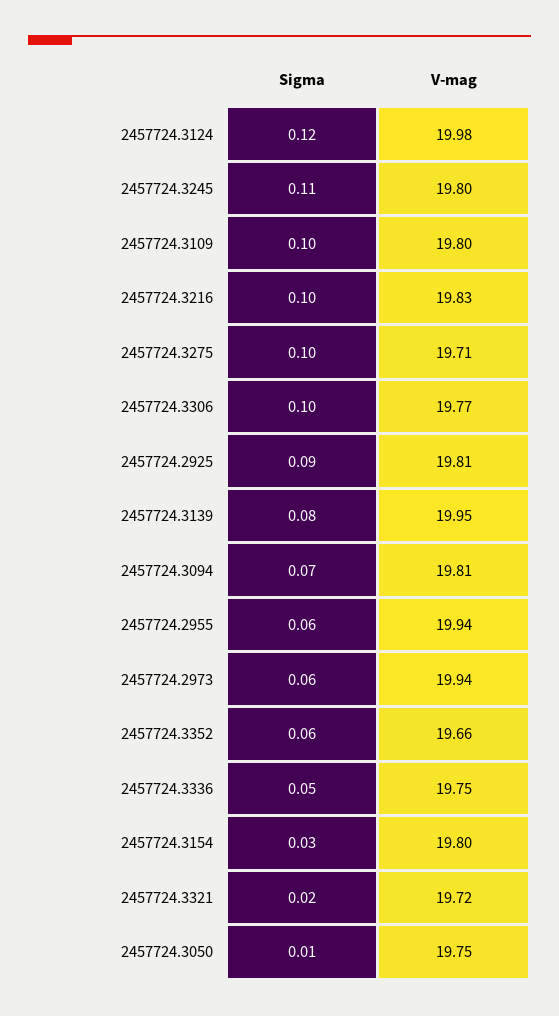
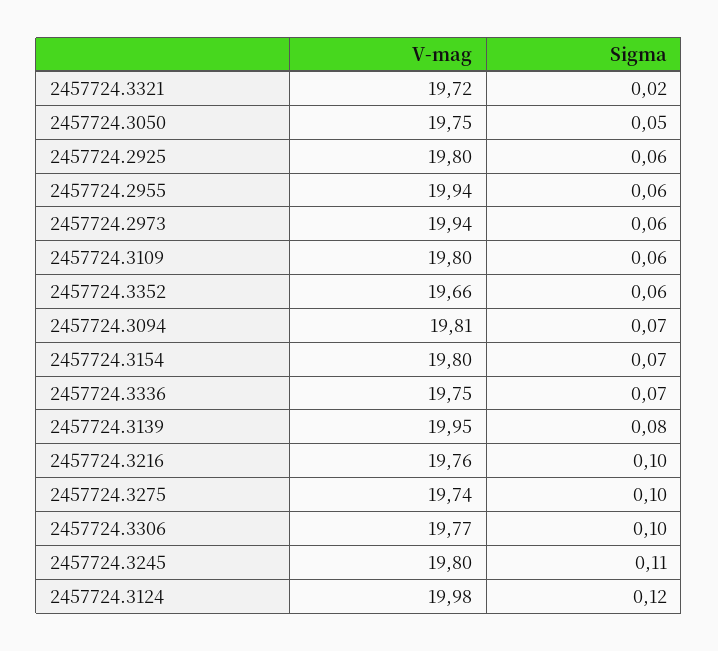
  {
    "Sigma": {
      "2457724.3124": 0.12,
      "2457724.3245": 0.11,
-     "2457724.3109": 0.1,
+     "2457724.3109": 0.06,
      "2457724.3216": 0.1,
      "2457724.3275": 0.1,
      "2457724.3306": 0.1,
-     "2457724.2925": 0.09,
+     "2457724.2925": 0.06,
      "2457724.3139": 0.08,
      "2457724.3094": 0.07,
      "2457724.2955": 0.06,
      "2457724.2973": 0.06,
      "2457724.3352": 0.06,
-     "2457724.3336": 0.05,
+     "2457724.3336": 0.07,
-     "2457724.3154": 0.03,
+     "2457724.3154": 0.07,
      "2457724.3321": 0.02,
-     "2457724.3050": 0.01
+     "2457724.3050": 0.05
    },
    "V-mag": {
      "2457724.3124": 19.98,
      "2457724.3245": 19.8,
      "2457724.3109": 19.8,
-     "2457724.3216": 19.83,
+     "2457724.3216": 19.76,
-     "2457724.3275": 19.71,
+     "2457724.3275": 19.74,
      "2457724.3306": 19.77,
-     "2457724.2925": 19.81,
+     "2457724.2925": 19.8,
      "2457724.3139": 19.95,
      "2457724.3094": 19.81,
      "2457724.2955": 19.94,
      "2457724.2973": 19.94,
      "2457724.3352": 19.66,
      "2457724.3336": 19.75,
      "2457724.3154": 19.8,
      "2457724.3321": 19.72,
      "2457724.3050": 19.75
    }
  }

